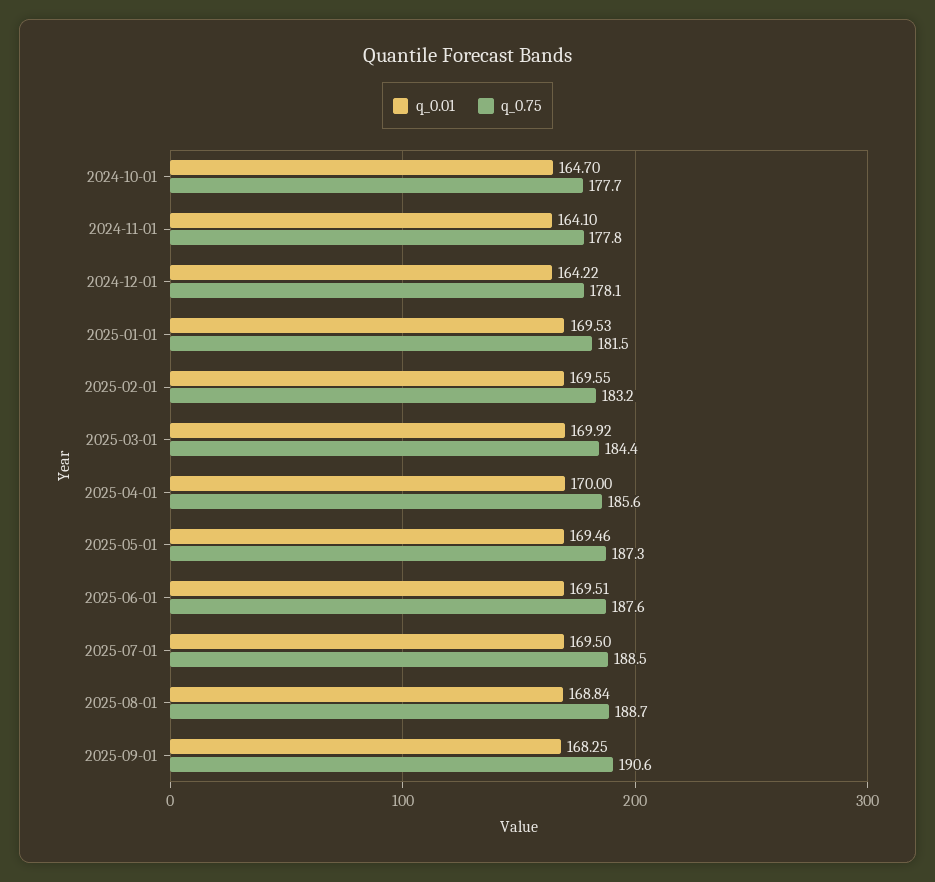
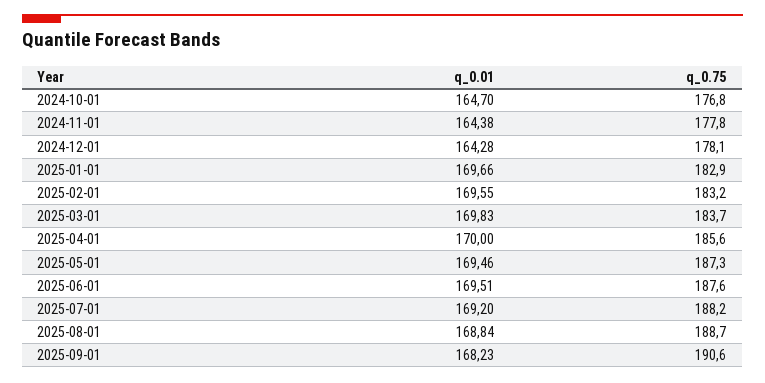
  {
    "q_0.01": {
      "2024-10-01": 164.7,
-     "2024-11-01": 164.1,
+     "2024-11-01": 164.38,
-     "2024-12-01": 164.22,
+     "2024-12-01": 164.28,
-     "2025-01-01": 169.53,
+     "2025-01-01": 169.66,
      "2025-02-01": 169.55,
-     "2025-03-01": 169.92,
+     "2025-03-01": 169.83,
      "2025-04-01": 170,
      "2025-05-01": 169.46,
      "2025-06-01": 169.51,
-     "2025-07-01": 169.5,
+     "2025-07-01": 169.2,
      "2025-08-01": 168.84,
-     "2025-09-01": 168.25
+     "2025-09-01": 168.23
    },
    "q_0.75": {
-     "2024-10-01": 177.7,
+     "2024-10-01": 176.8,
      "2024-11-01": 177.8,
      "2024-12-01": 178.1,
-     "2025-01-01": 181.5,
+     "2025-01-01": 182.9,
      "2025-02-01": 183.2,
-     "2025-03-01": 184.4,
+     "2025-03-01": 183.7,
      "2025-04-01": 185.6,
      "2025-05-01": 187.3,
      "2025-06-01": 187.6,
-     "2025-07-01": 188.5,
+     "2025-07-01": 188.2,
      "2025-08-01": 188.7,
      "2025-09-01": 190.6
    }
  }

